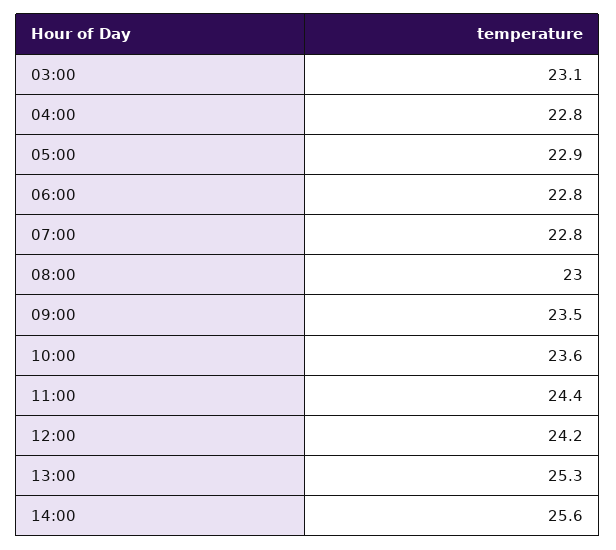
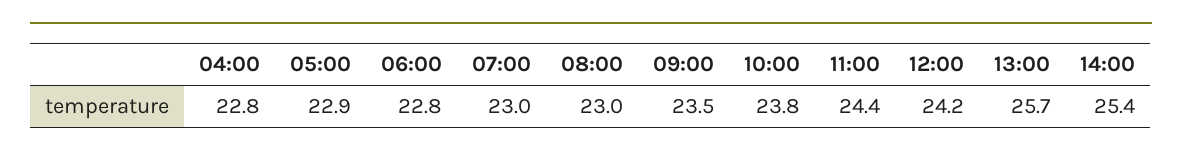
  {
-   "03:00": 23.1,
    "04:00": 22.8,
    "05:00": 22.9,
    "06:00": 22.8,
-   "07:00": 22.8,
+   "07:00": 23,
    "08:00": 23,
    "09:00": 23.5,
-   "10:00": 23.6,
+   "10:00": 23.8,
    "11:00": 24.4,
    "12:00": 24.2,
-   "13:00": 25.3,
+   "13:00": 25.7,
-   "14:00": 25.6
+   "14:00": 25.4
  }

